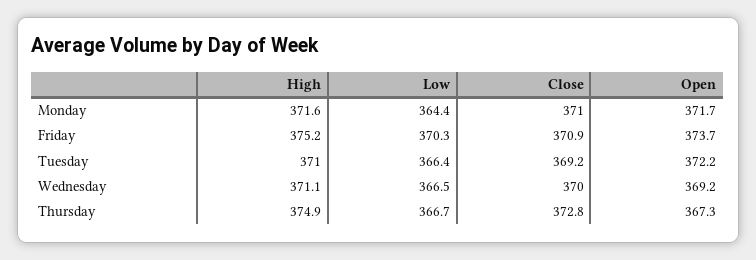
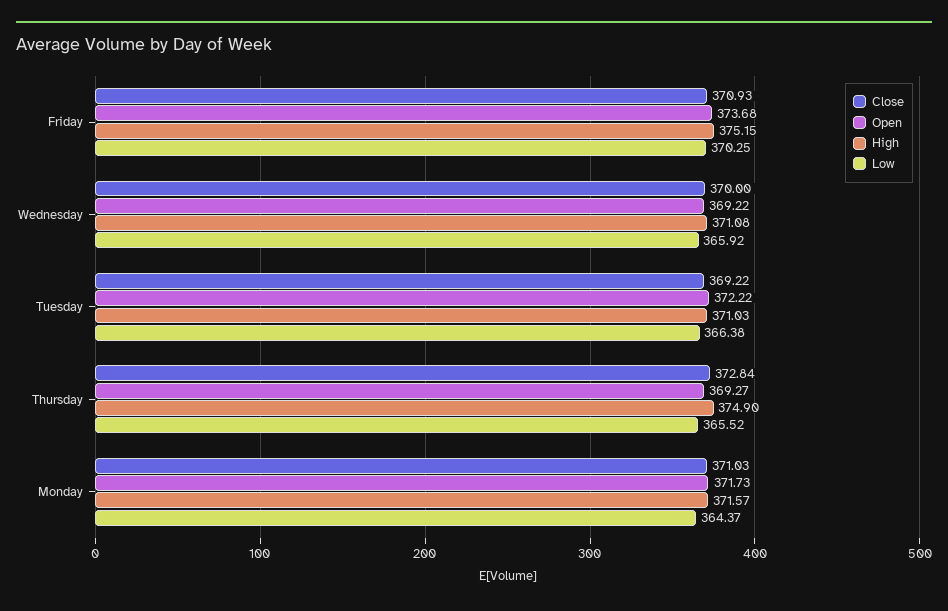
  {
    "High": {
      "Monday": 371.57,
      "Friday": 375.15,
      "Tuesday": 371.03,
      "Wednesday": 371.08,
      "Thursday": 374.9
    },
    "Low": {
      "Monday": 364.37,
      "Friday": 370.25,
      "Tuesday": 366.38,
-     "Wednesday": 366.5,
+     "Wednesday": 365.92,
-     "Thursday": 366.7
+     "Thursday": 365.52
    },
    "Close": {
      "Monday": 371.03,
      "Friday": 370.93,
      "Tuesday": 369.22,
      "Wednesday": 370,
      "Thursday": 372.84
    },
    "Open": {
      "Monday": 371.73,
      "Friday": 373.68,
      "Tuesday": 372.22,
      "Wednesday": 369.22,
-     "Thursday": 367.3
+     "Thursday": 369.27
    }
  }

